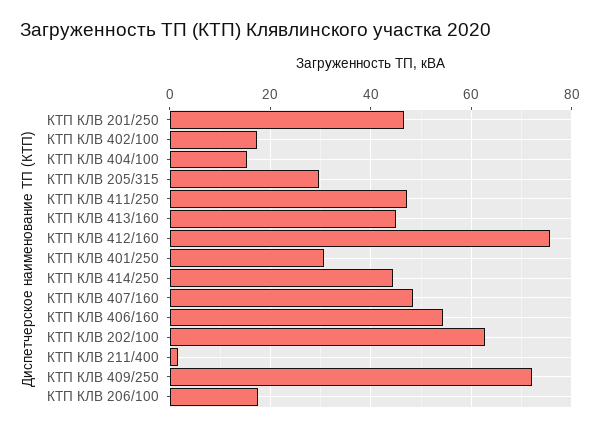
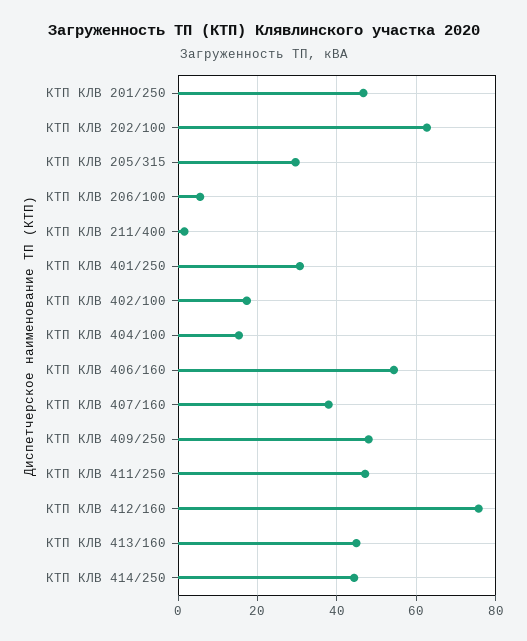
  {
    "КТП КЛВ 201/250": 46,
    "КТП КЛВ 402/100": 18,
    "КТП КЛВ 404/100": 16,
    "КТП КЛВ 205/315": 30,
    "КТП КЛВ 411/250": 48,
    "КТП КЛВ 413/160": 44,
    "КТП КЛВ 412/160": 76,
    "КТП КЛВ 401/250": 30,
    "КТП КЛВ 414/250": 44,
-   "КТП КЛВ 407/160": 48,
+   "КТП КЛВ 407/160": 38,
    "КТП КЛВ 406/160": 54,
    "КТП КЛВ 202/100": 62,
    "КТП КЛВ 211/400": 2,
-   "КТП КЛВ 409/250": 72,
+   "КТП КЛВ 409/250": 48,
-   "КТП КЛВ 206/100": 18
+   "КТП КЛВ 206/100": 6
  }

